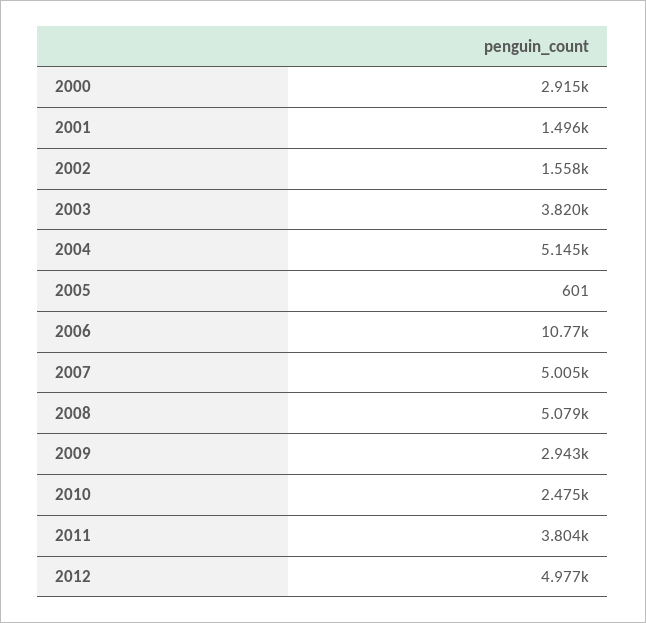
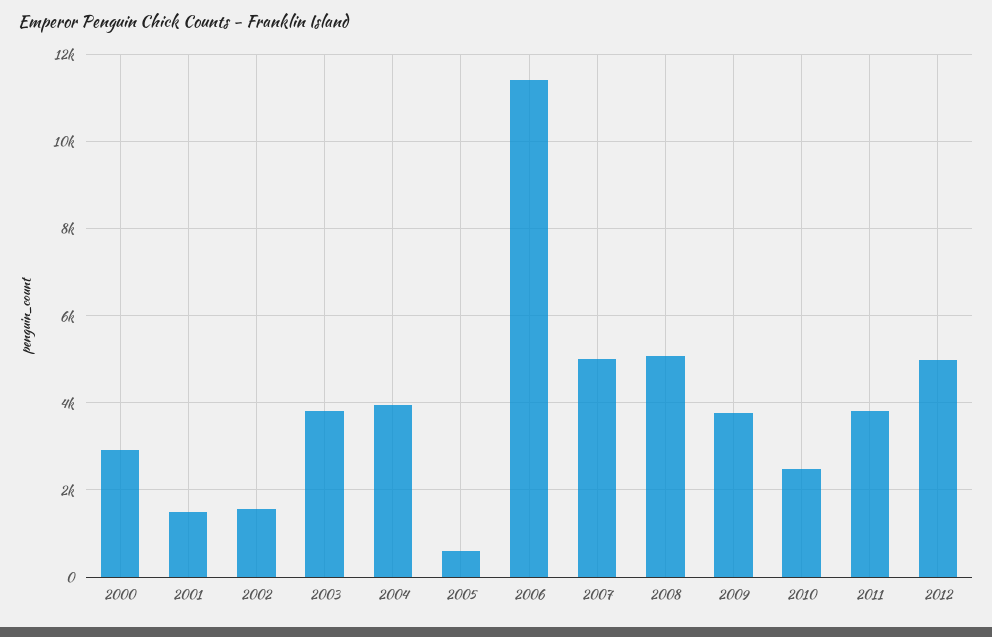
  {
    "2000": 2915,
    "2001": 1496,
    "2002": 1558,
    "2003": 3820,
-   "2004": 5145,
+   "2004": 4000,
    "2005": 601,
-   "2006": 10770,
+   "2006": 11400,
    "2007": 5005,
    "2008": 5079,
-   "2009": 2943,
+   "2009": 3800,
    "2010": 2475,
    "2011": 3804,
    "2012": 4977
  }

